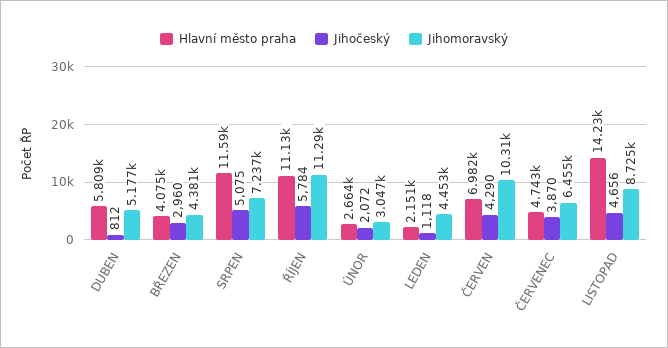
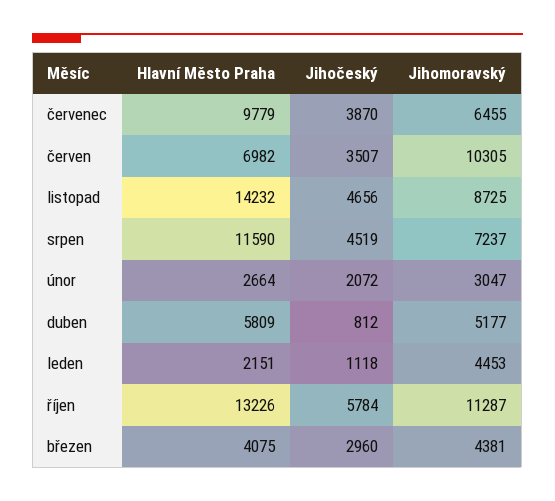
  {
    "Hlavní město praha": {
      "DUBEN": 5809,
      "BŘEZEN": 4075,
      "SRPEN": 11590,
-     "ŘÍJEN": 11130,
+     "ŘÍJEN": 13226,
      "ÚNOR": 2664,
      "LEDEN": 2151,
      "ČERVEN": 6982,
-     "ČERVENEC": 4743,
+     "ČERVENEC": 9779,
      "LISTOPAD": 14232
    },
    "Jihočeský": {
      "DUBEN": 812,
      "BŘEZEN": 2960,
-     "SRPEN": 5075,
+     "SRPEN": 4519,
      "ŘÍJEN": 5784,
      "ÚNOR": 2072,
      "LEDEN": 1118,
-     "ČERVEN": 4290,
+     "ČERVEN": 3507,
      "ČERVENEC": 3870,
      "LISTOPAD": 4656
    },
    "Jihomoravský": {
      "DUBEN": 5177,
      "BŘEZEN": 4381,
      "SRPEN": 7237,
      "ŘÍJEN": 11287,
      "ÚNOR": 3047,
      "LEDEN": 4453,
      "ČERVEN": 10305,
      "ČERVENEC": 6455,
      "LISTOPAD": 8725
    }
  }

